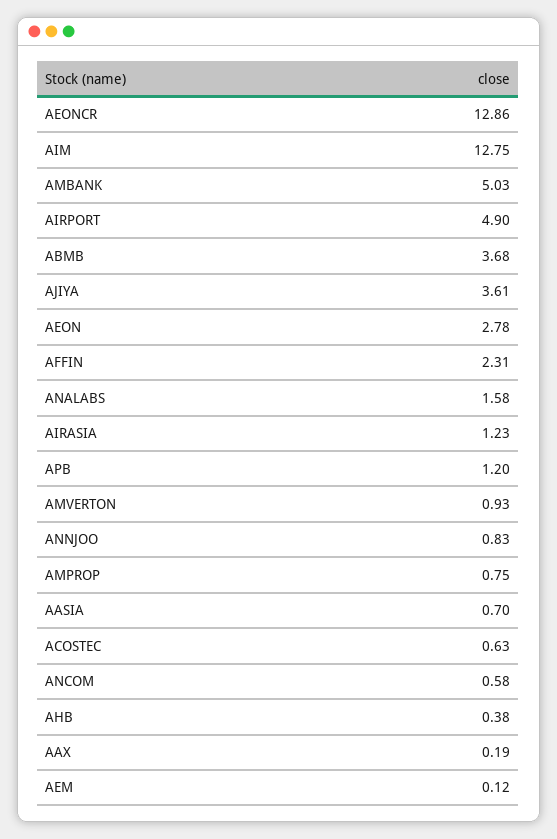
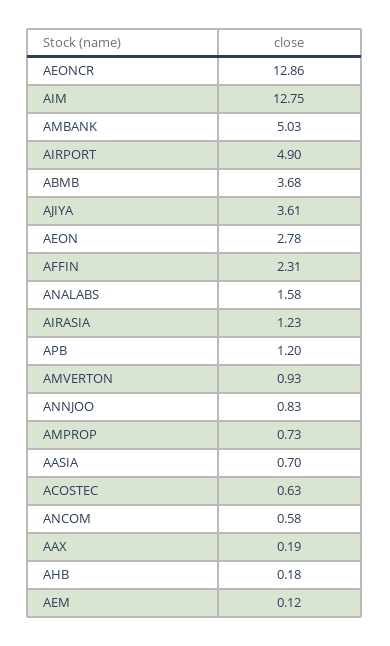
  {
    "AEONCR": 12.86,
    "AIM": 12.75,
    "AMBANK": 5.03,
    "AIRPORT": 4.9,
    "ABMB": 3.68,
    "AJIYA": 3.61,
    "AEON": 2.78,
    "AFFIN": 2.31,
    "ANALABS": 1.58,
    "AIRASIA": 1.23,
    "APB": 1.2,
    "AMVERTON": 0.93,
    "ANNJOO": 0.83,
-   "AMPROP": 0.75,
+   "AMPROP": 0.73,
    "AASIA": 0.7,
    "ACOSTEC": 0.63,
    "ANCOM": 0.58,
-   "AHB": 0.38,
+   "AHB": 0.18,
    "AAX": 0.19,
    "AEM": 0.12
  }

